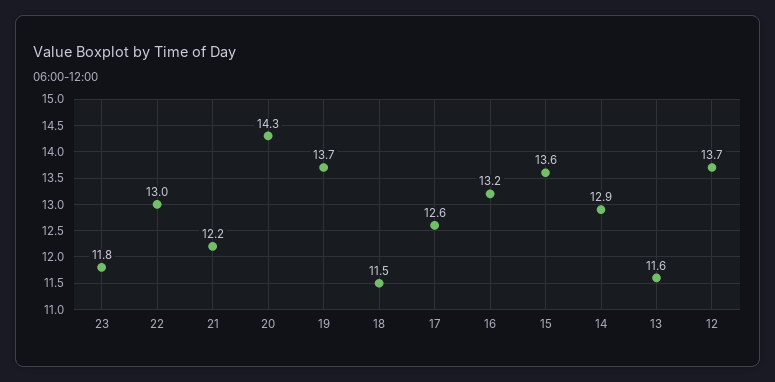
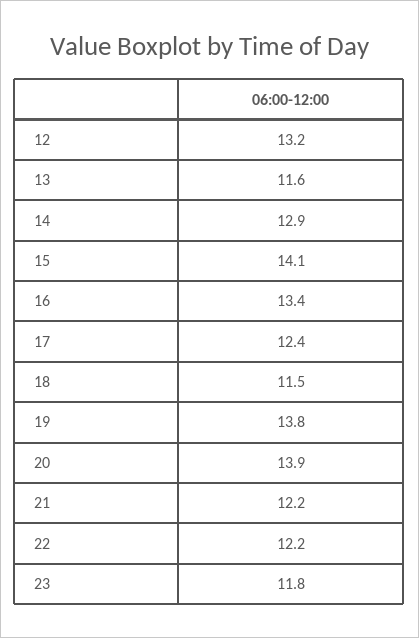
  {
    "23": 11.8,
-   "22": 13,
+   "22": 12.2,
    "21": 12.2,
-   "20": 14.3,
+   "20": 13.9,
-   "19": 13.7,
+   "19": 13.8,
    "18": 11.5,
-   "17": 12.6,
+   "17": 12.4,
-   "16": 13.2,
+   "16": 13.4,
-   "15": 13.6,
+   "15": 14.1,
    "14": 12.9,
    "13": 11.6,
-   "12": 13.7
+   "12": 13.2
  }

